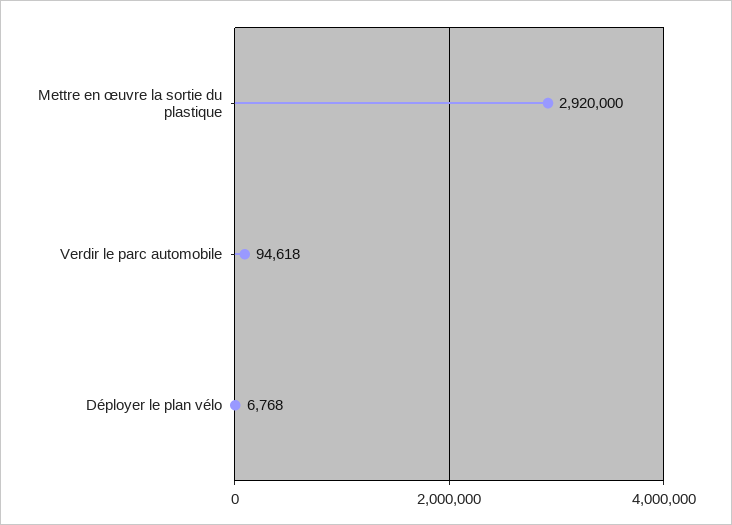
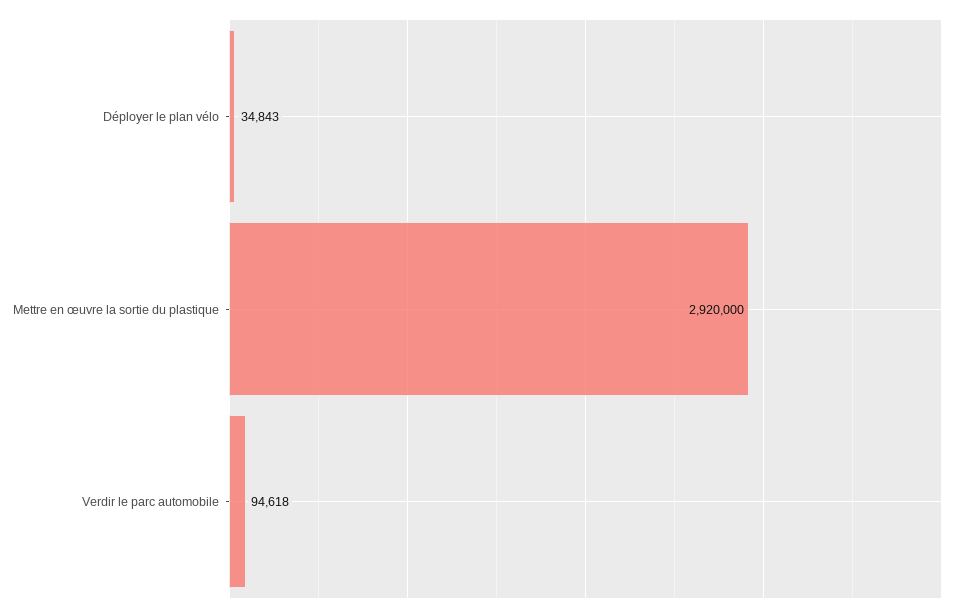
  {
    "Mettre en œuvre la sortie du plastique": 2920000,
    "Verdir le parc automobile": 94618,
-   "Déployer le plan vélo": 6768
+   "Déployer le plan vélo": 34843
  }

